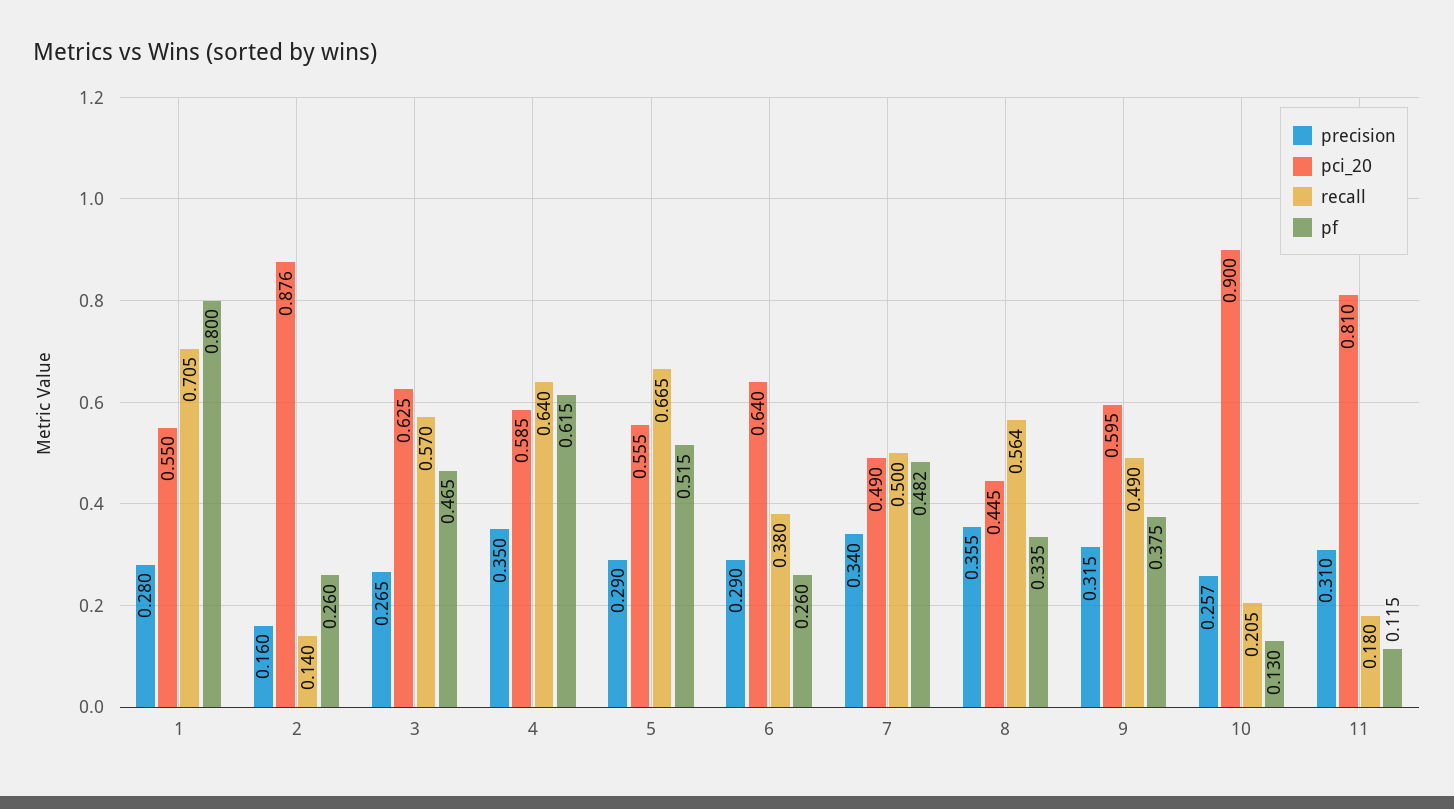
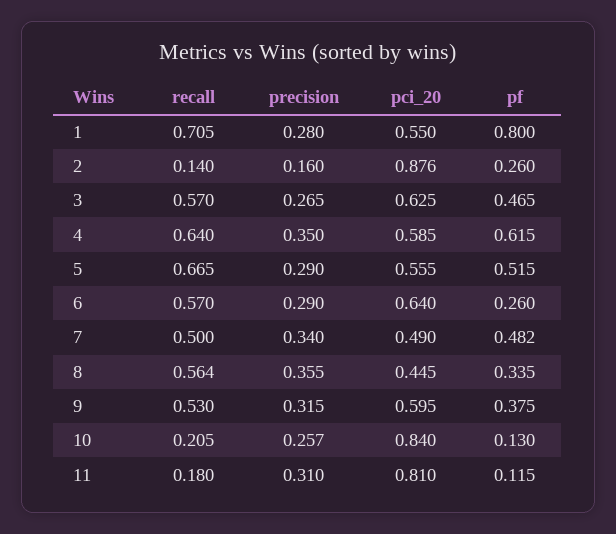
  {
    "precision": {
      "1": 0.28,
      "2": 0.16,
      "3": 0.265,
      "4": 0.35,
      "5": 0.29,
      "6": 0.29,
      "7": 0.34,
      "8": 0.355,
      "9": 0.315,
      "10": 0.257,
      "11": 0.31
    },
    "pci_20": {
      "1": 0.55,
      "2": 0.876,
      "3": 0.625,
      "4": 0.585,
      "5": 0.555,
      "6": 0.64,
      "7": 0.49,
      "8": 0.445,
      "9": 0.595,
-     "10": 0.9,
+     "10": 0.84,
      "11": 0.81
    },
    "recall": {
      "1": 0.705,
      "2": 0.14,
      "3": 0.57,
      "4": 0.64,
      "5": 0.665,
-     "6": 0.38,
+     "6": 0.57,
      "7": 0.5,
      "8": 0.564,
-     "9": 0.49,
+     "9": 0.53,
      "10": 0.205,
      "11": 0.18
    },
    "pf": {
      "1": 0.8,
      "2": 0.26,
      "3": 0.465,
      "4": 0.615,
      "5": 0.515,
      "6": 0.26,
      "7": 0.482,
      "8": 0.335,
      "9": 0.375,
      "10": 0.13,
      "11": 0.115
    }
  }

